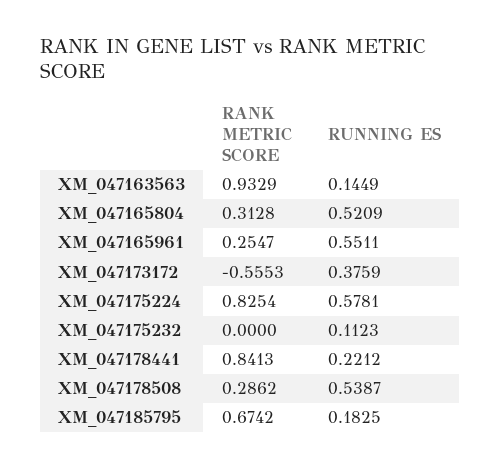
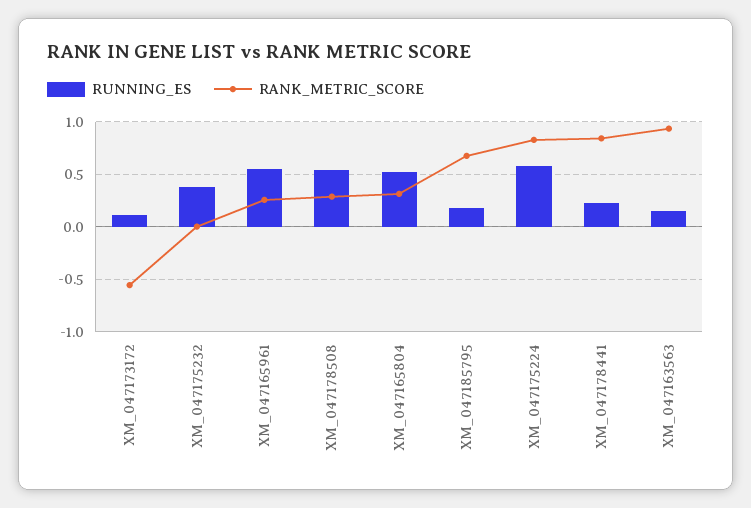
  {
    "RANK METRIC SCORE": {
      "XM_047163563": 0.9329,
      "XM_047165804": 0.3128,
      "XM_047165961": 0.2547,
      "XM_047173172": -0.5553,
      "XM_047175224": 0.8254,
      "XM_047175232": 0,
      "XM_047178441": 0.8413,
      "XM_047178508": 0.2862,
      "XM_047185795": 0.6742
    },
    "RUNNING ES": {
      "XM_047163563": 0.1449,
      "XM_047165804": 0.5209,
      "XM_047165961": 0.5511,
-     "XM_047173172": 0.3759,
+     "XM_047173172": 0.1,
      "XM_047175224": 0.5781,
-     "XM_047175232": 0.1123,
+     "XM_047175232": 0.4,
      "XM_047178441": 0.2212,
      "XM_047178508": 0.5387,
      "XM_047185795": 0.1825
    }
  }

